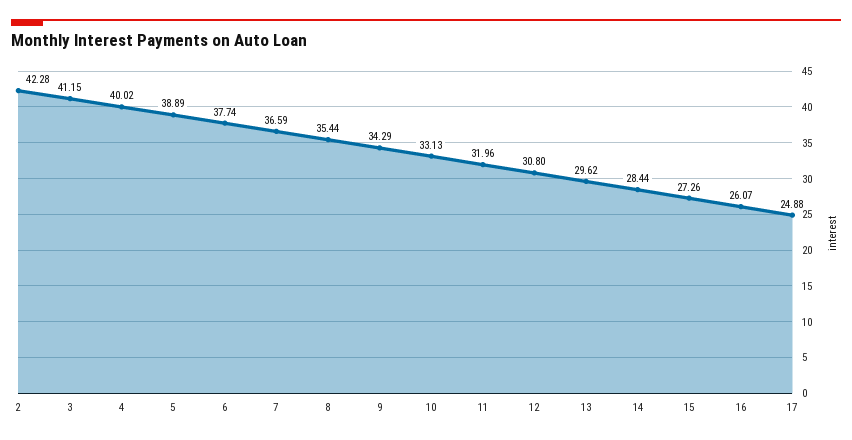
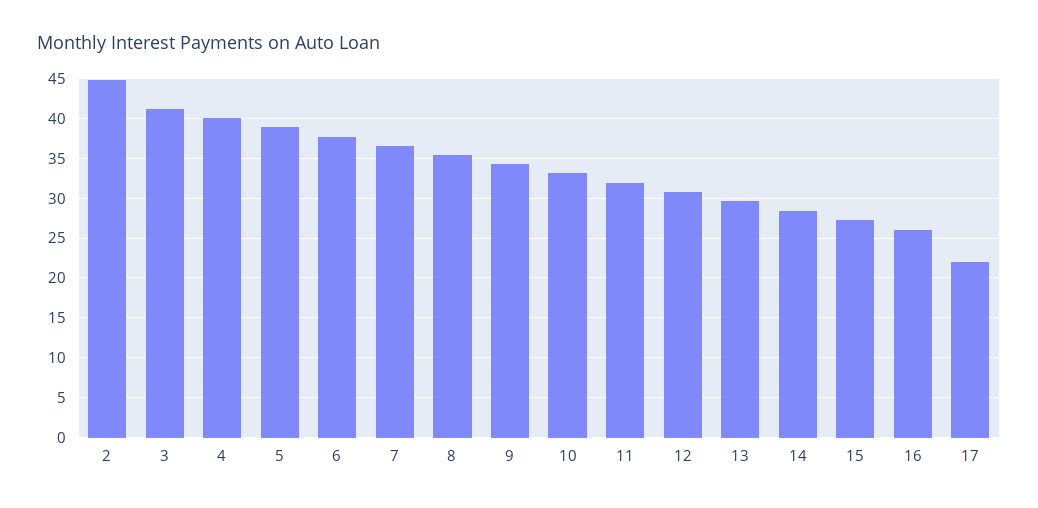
  {
-   "2": 42.28,
+   "2": 45,
    "3": 41.15,
    "4": 40.02,
    "5": 38.89,
    "6": 37.74,
    "7": 36.59,
    "8": 35.44,
    "9": 34.29,
    "10": 33.13,
    "11": 31.96,
    "12": 30.8,
    "13": 29.62,
    "14": 28.44,
    "15": 27.26,
    "16": 26.07,
-   "17": 24.88
+   "17": 22
  }

